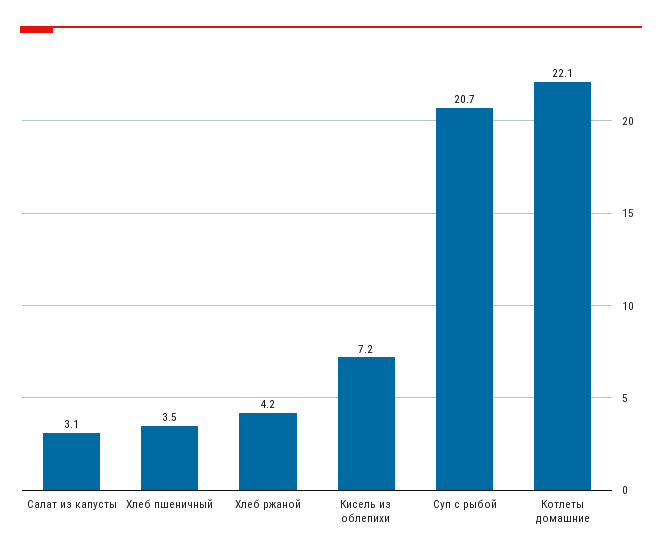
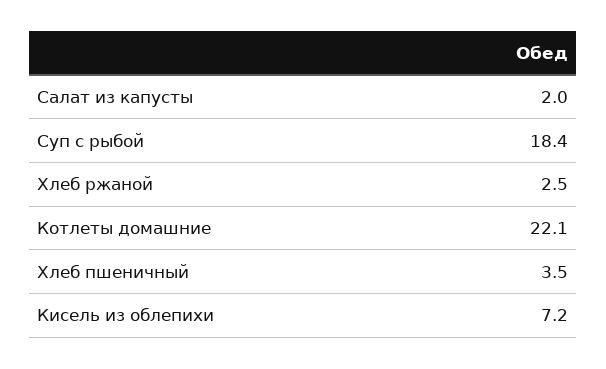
  {
-   "Салат из капусты": 3.1,
+   "Салат из капусты": 2,
    "Хлеб пшеничный": 3.5,
-   "Хлеб ржаной": 4.2,
+   "Хлеб ржаной": 2.5,
    "Кисель из облепихи": 7.2,
-   "Суп с рыбой": 20.7,
+   "Суп с рыбой": 18.4,
    "Котлеты домашние": 22.1
  }

